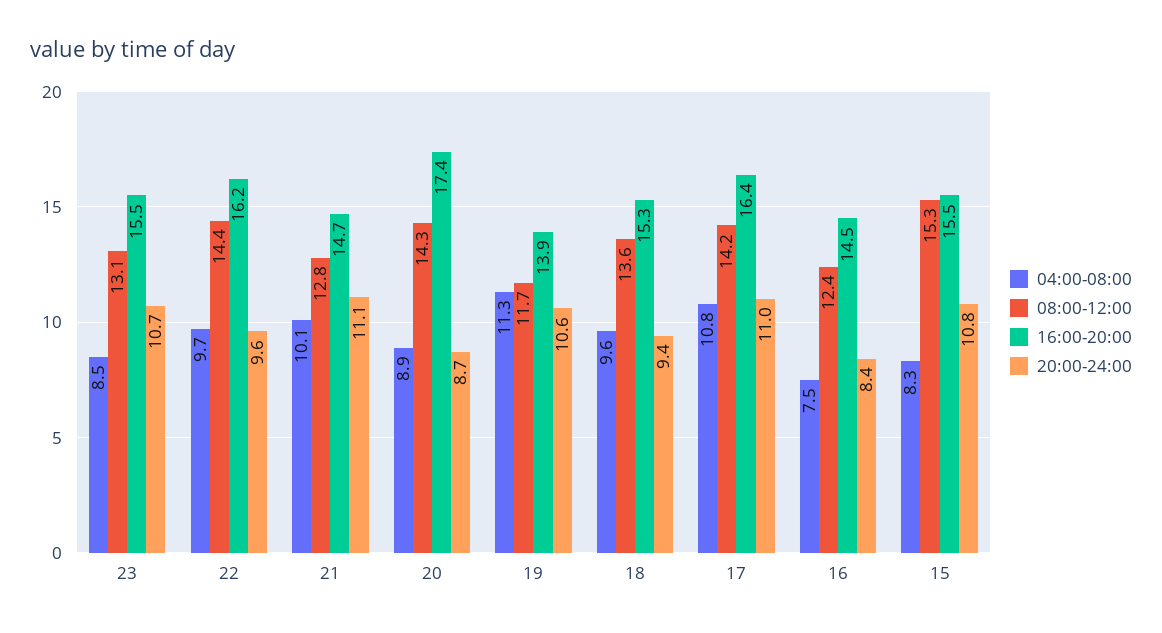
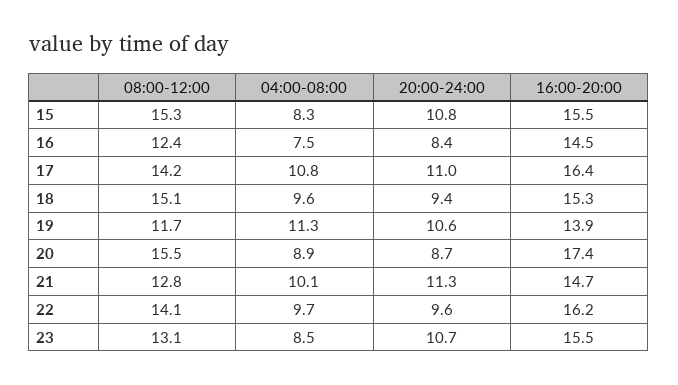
  {
    "04:00-08:00": {
      "23": 8.5,
      "22": 9.7,
      "21": 10.1,
      "20": 8.9,
      "19": 11.3,
      "18": 9.6,
      "17": 10.8,
      "16": 7.5,
      "15": 8.3
    },
    "08:00-12:00": {
      "23": 13.1,
-     "22": 14.4,
+     "22": 14.1,
      "21": 12.8,
-     "20": 14.3,
+     "20": 15.5,
      "19": 11.7,
-     "18": 13.6,
+     "18": 15.1,
      "17": 14.2,
      "16": 12.4,
      "15": 15.3
    },
    "16:00-20:00": {
      "23": 15.5,
      "22": 16.2,
      "21": 14.7,
      "20": 17.4,
      "19": 13.9,
      "18": 15.3,
      "17": 16.4,
      "16": 14.5,
      "15": 15.5
    },
    "20:00-24:00": {
      "23": 10.7,
      "22": 9.6,
-     "21": 11.1,
+     "21": 11.3,
      "20": 8.7,
      "19": 10.6,
      "18": 9.4,
      "17": 11,
      "16": 8.4,
      "15": 10.8
    }
  }

